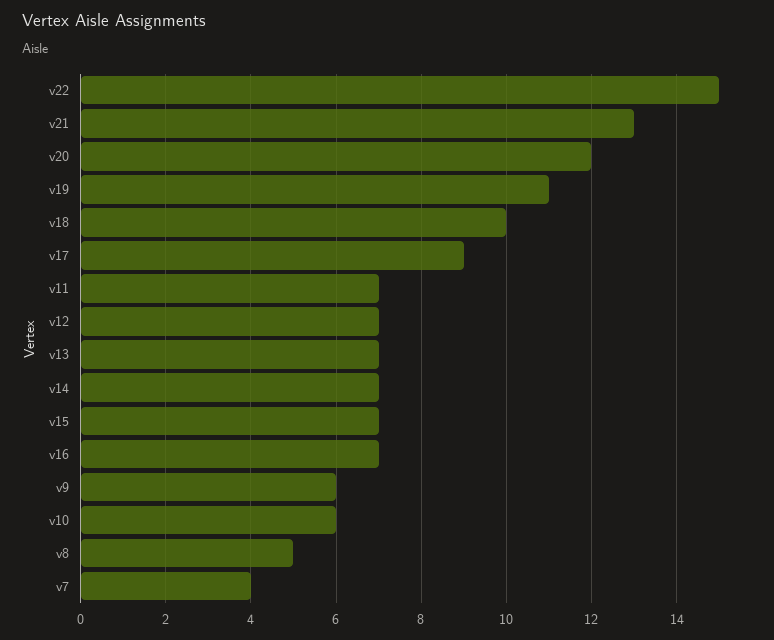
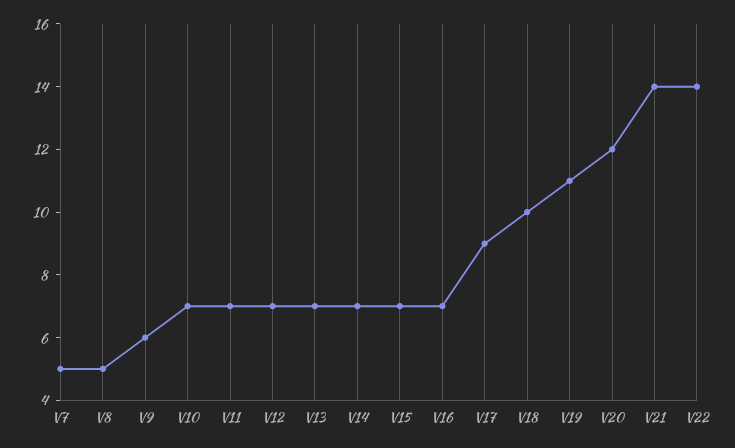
  {
-   "v22": 15,
+   "v22": 14,
-   "v21": 13,
+   "v21": 14,
    "v20": 12,
    "v19": 11,
    "v18": 10,
    "v17": 9,
    "v11": 7,
    "v12": 7,
    "v13": 7,
    "v14": 7,
    "v15": 7,
    "v16": 7,
    "v9": 6,
-   "v10": 6,
+   "v10": 7,
    "v8": 5,
-   "v7": 4
+   "v7": 5
  }

